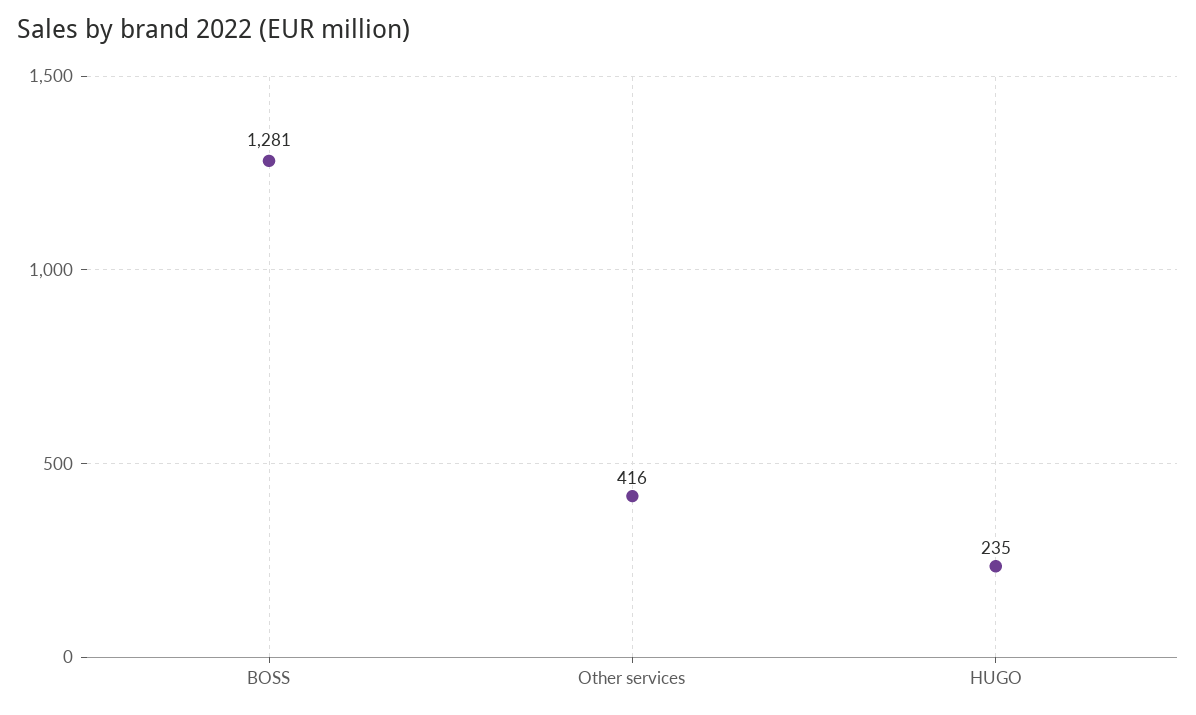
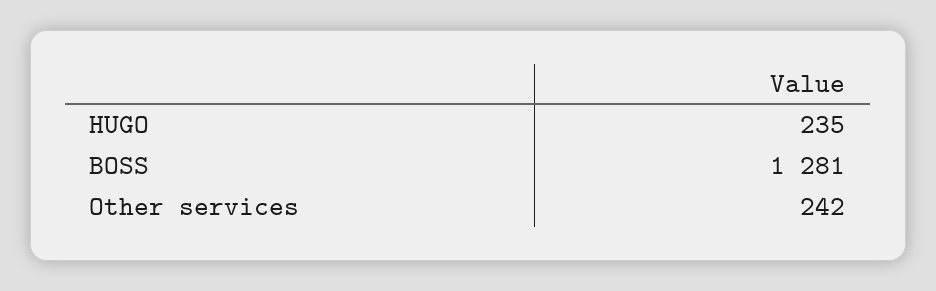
  {
    "BOSS": 1281,
-   "Other services": 416,
+   "Other services": 242,
    "HUGO": 235
  }

